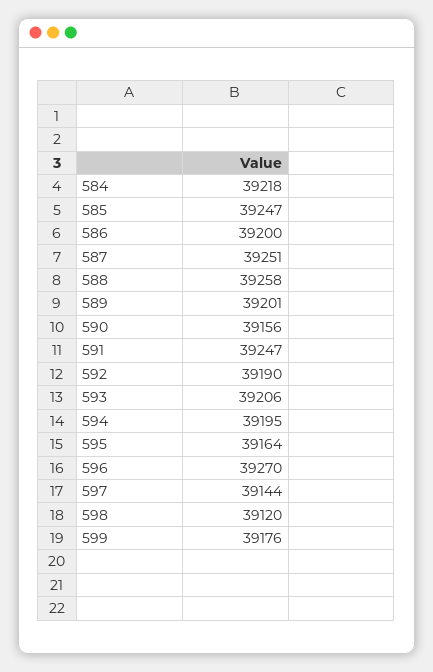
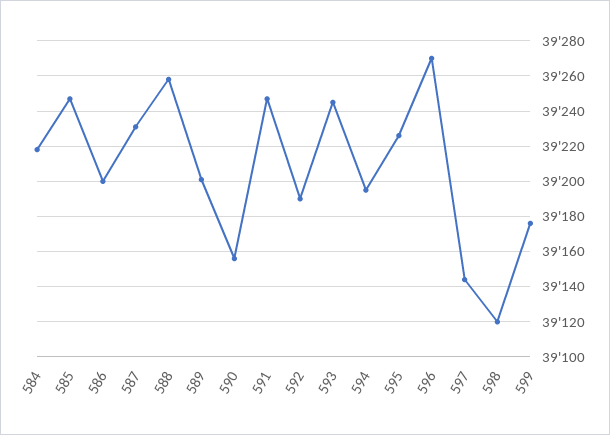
  {
    "584": 39218,
    "585": 39247,
    "586": 39200,
-   "587": 39251,
+   "587": 39230,
    "588": 39258,
    "589": 39201,
    "590": 39156,
    "591": 39247,
    "592": 39190,
-   "593": 39206,
+   "593": 39245,
    "594": 39195,
-   "595": 39164,
+   "595": 39225,
    "596": 39270,
    "597": 39144,
    "598": 39120,
    "599": 39176
  }

